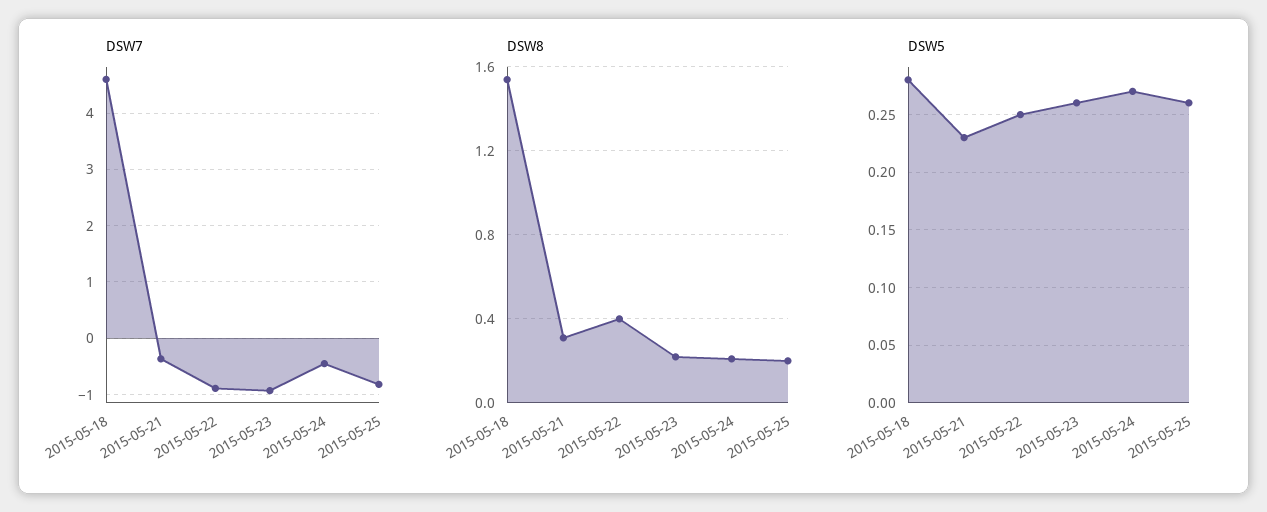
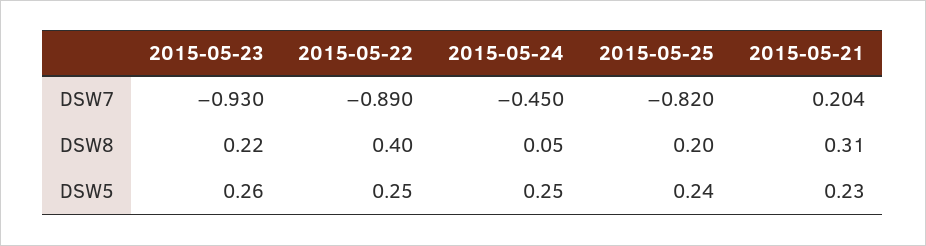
  {
    "DSW7": {
-     "2015-05-18": 4.6,
-     "2015-05-21": -0.4,
+     "2015-05-21": 0.204,
      "2015-05-22": -0.89,
      "2015-05-23": -0.93,
      "2015-05-24": -0.45,
      "2015-05-25": -0.82
    },
    "DSW8": {
-     "2015-05-18": 1.55,
      "2015-05-21": 0.31,
      "2015-05-22": 0.4,
      "2015-05-23": 0.22,
-     "2015-05-24": 0.2,
+     "2015-05-24": 0.05,
      "2015-05-25": 0.2
    },
    "DSW5": {
-     "2015-05-18": 0.28,
      "2015-05-21": 0.23,
      "2015-05-22": 0.25,
      "2015-05-23": 0.26,
-     "2015-05-24": 0.27,
+     "2015-05-24": 0.25,
-     "2015-05-25": 0.26
+     "2015-05-25": 0.24
    }
  }

